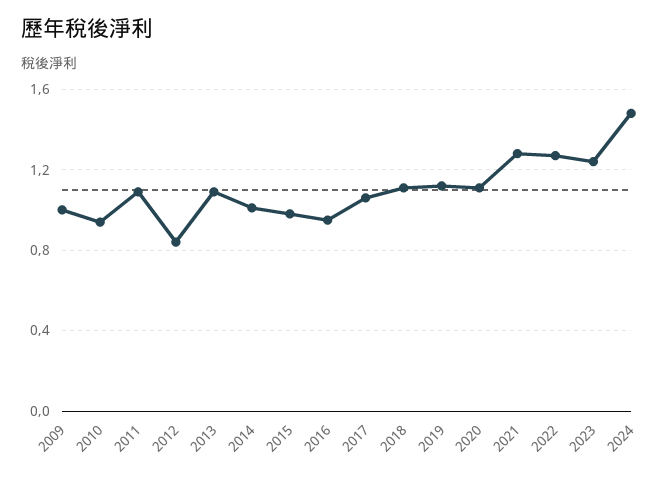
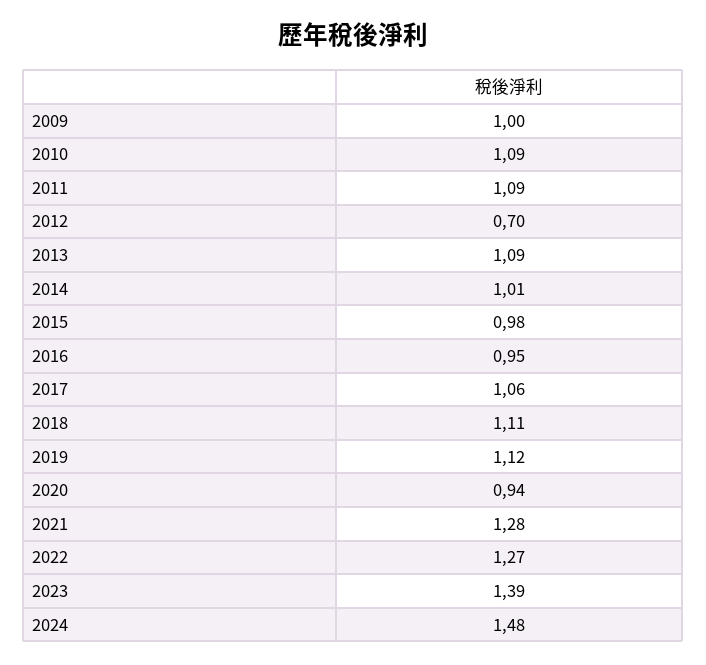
  {
    "2009": 1,
-   "2010": 0.95,
+   "2010": 1.09,
    "2011": 1.09,
-   "2012": 0.85,
+   "2012": 0.7,
    "2013": 1.09,
    "2014": 1.01,
    "2015": 0.98,
    "2016": 0.95,
    "2017": 1.06,
    "2018": 1.11,
    "2019": 1.12,
-   "2020": 1.1,
+   "2020": 0.94,
    "2021": 1.28,
    "2022": 1.27,
-   "2023": 1.25,
+   "2023": 1.39,
    "2024": 1.48
  }

